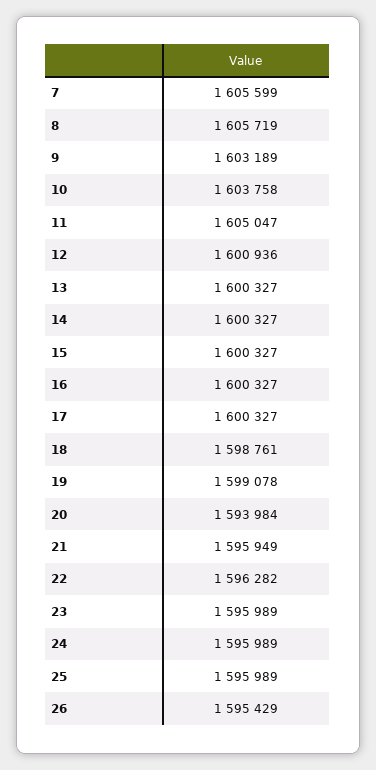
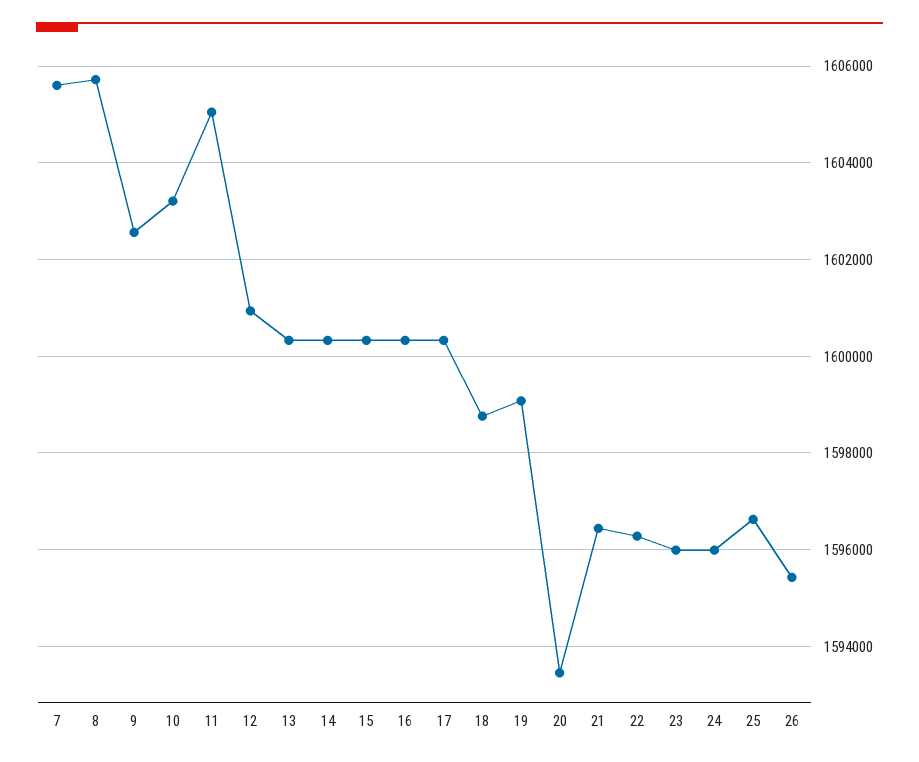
  {
    "7": 1605599,
    "8": 1605719,
-   "9": 1603189,
+   "9": 1602600,
-   "10": 1603758,
+   "10": 1603200,
    "11": 1605047,
    "12": 1600936,
    "13": 1600327,
    "14": 1600327,
    "15": 1600327,
    "16": 1600327,
    "17": 1600327,
    "18": 1598761,
    "19": 1599078,
-   "20": 1593984,
+   "20": 1593400,
-   "21": 1595949,
+   "21": 1596400,
    "22": 1596282,
    "23": 1595989,
    "24": 1595989,
-   "25": 1595989,
+   "25": 1596600,
    "26": 1595429
  }

